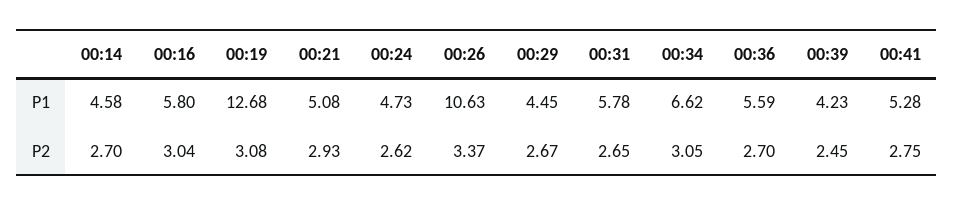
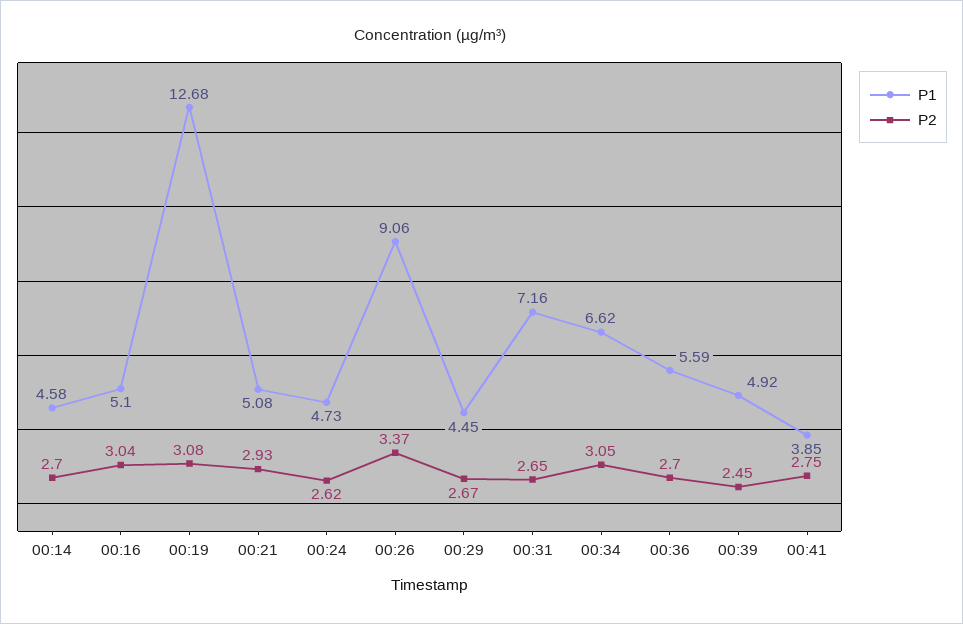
  {
    "P1": {
      "00:14": 4.58,
-     "00:16": 5.8,
+     "00:16": 5.1,
      "00:19": 12.68,
      "00:21": 5.08,
      "00:24": 4.73,
-     "00:26": 10.63,
+     "00:26": 9.06,
      "00:29": 4.45,
-     "00:31": 5.78,
+     "00:31": 7.16,
      "00:34": 6.62,
      "00:36": 5.59,
-     "00:39": 4.23,
+     "00:39": 4.92,
-     "00:41": 5.28
+     "00:41": 3.85
    },
    "P2": {
      "00:14": 2.7,
      "00:16": 3.04,
      "00:19": 3.08,
      "00:21": 2.93,
      "00:24": 2.62,
      "00:26": 3.37,
      "00:29": 2.67,
      "00:31": 2.65,
      "00:34": 3.05,
      "00:36": 2.7,
      "00:39": 2.45,
      "00:41": 2.75
    }
  }

